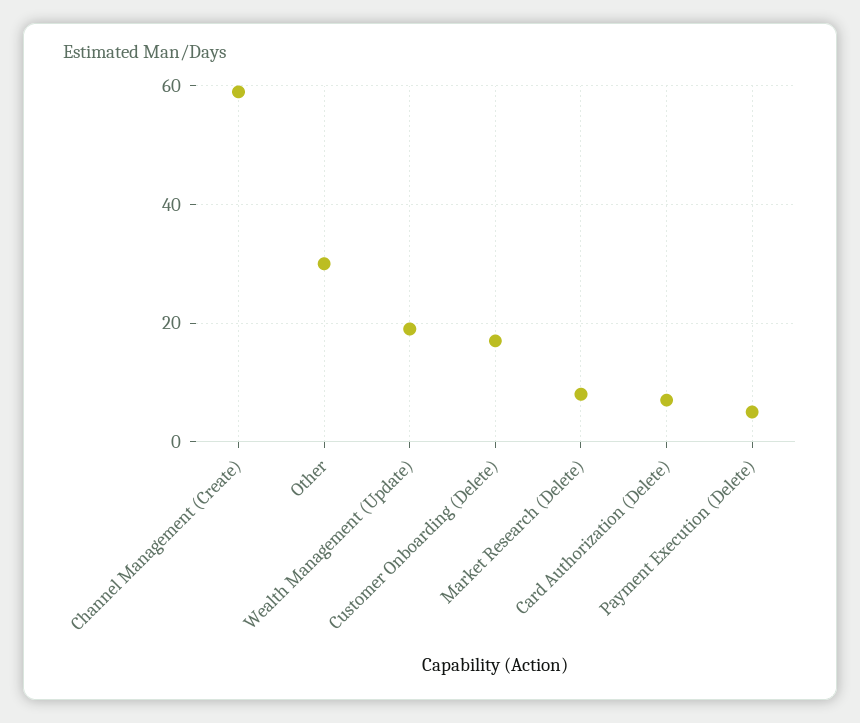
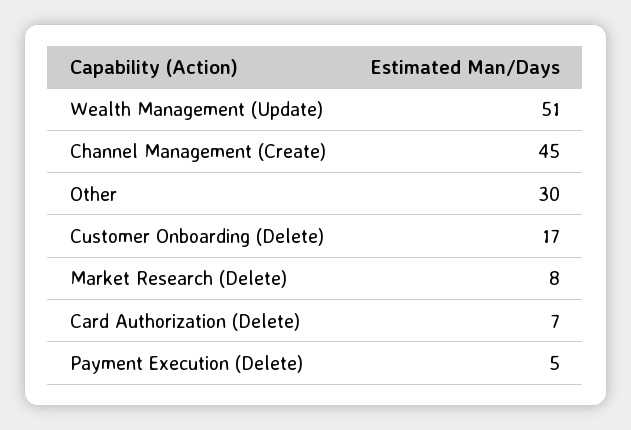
  {
-   "Channel Management (Create)": 60,
+   "Channel Management (Create)": 45,
    "Other": 30,
-   "Wealth Management (Update)": 20,
+   "Wealth Management (Update)": 51,
    "Customer Onboarding (Delete)": 17,
    "Market Research (Delete)": 8,
    "Card Authorization (Delete)": 7,
    "Payment Execution (Delete)": 5
  }

